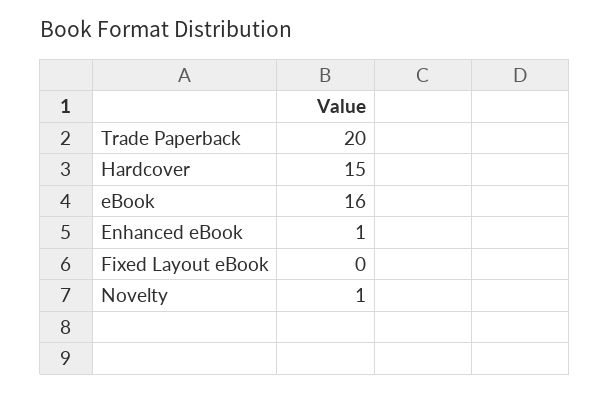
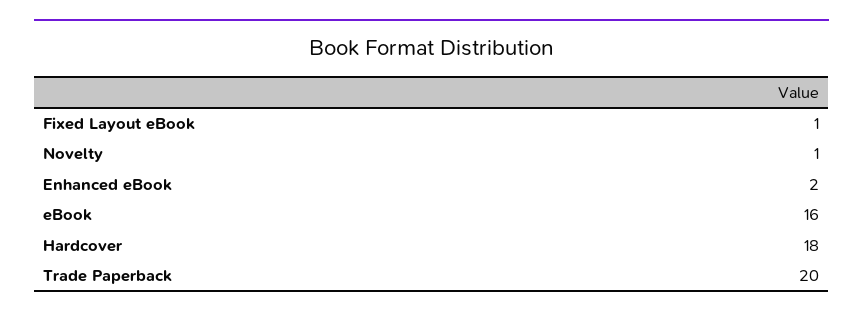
  {
    "Trade Paperback": 20,
-   "Hardcover": 15,
+   "Hardcover": 18,
    "eBook": 16,
-   "Enhanced eBook": 1,
+   "Enhanced eBook": 2,
-   "Fixed Layout eBook": 0,
+   "Fixed Layout eBook": 1,
    "Novelty": 1
  }

